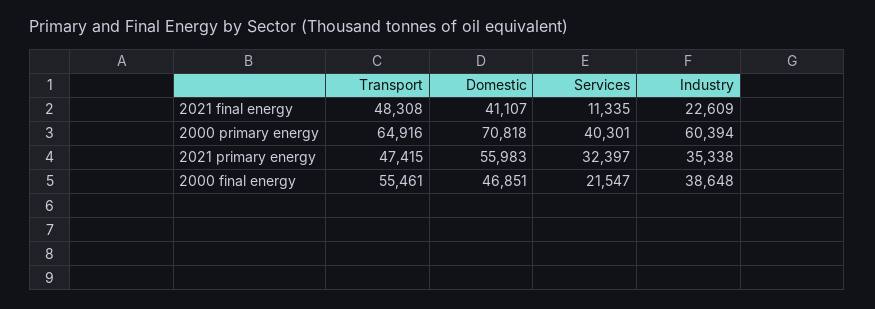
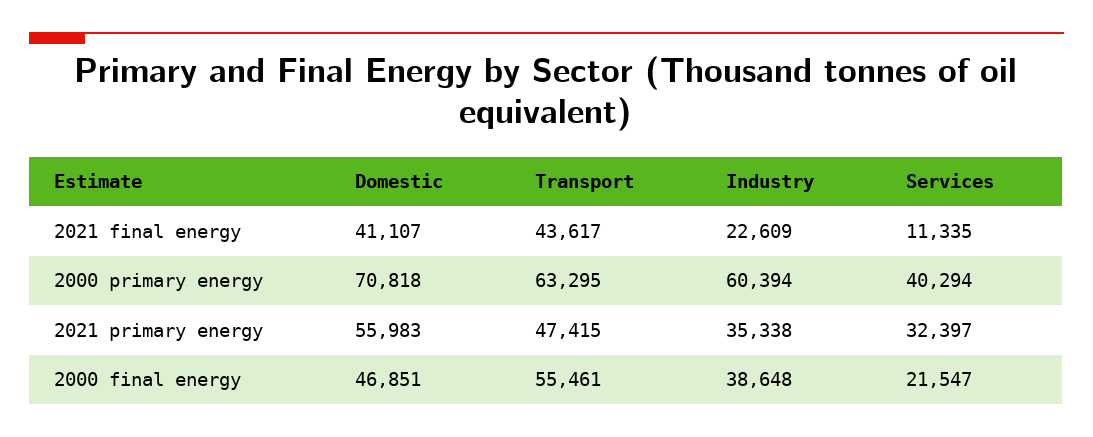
  {
    "Transport": {
-     "2021 final energy": 48308,
+     "2021 final energy": 43617,
-     "2000 primary energy": 64916,
+     "2000 primary energy": 63295,
      "2021 primary energy": 47415,
      "2000 final energy": 55461
    },
    "Domestic": {
      "2021 final energy": 41107,
      "2000 primary energy": 70818,
      "2021 primary energy": 55983,
      "2000 final energy": 46851
    },
    "Services": {
      "2021 final energy": 11335,
-     "2000 primary energy": 40301,
+     "2000 primary energy": 40294,
      "2021 primary energy": 32397,
      "2000 final energy": 21547
    },
    "Industry": {
      "2021 final energy": 22609,
      "2000 primary energy": 60394,
      "2021 primary energy": 35338,
      "2000 final energy": 38648
    }
  }

